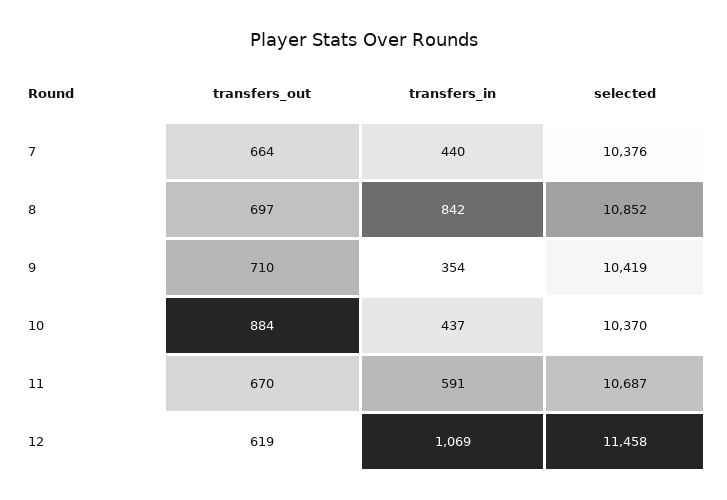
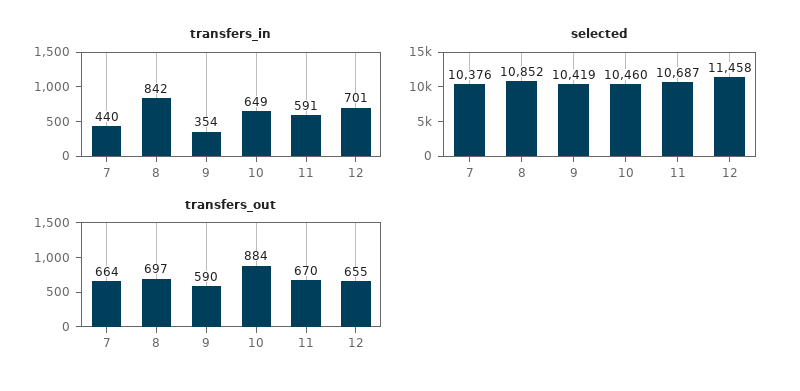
  {
    "transfers_out": {
      "7": 664,
      "8": 697,
-     "9": 710,
+     "9": 590,
      "10": 884,
      "11": 670,
-     "12": 619
+     "12": 655
    },
    "transfers_in": {
      "7": 440,
      "8": 842,
      "9": 354,
-     "10": 437,
+     "10": 649,
      "11": 591,
-     "12": 1069
+     "12": 701
    },
    "selected": {
      "7": 10376,
      "8": 10852,
      "9": 10419,
-     "10": 10370,
+     "10": 10460,
      "11": 10687,
      "12": 11458
    }
  }

